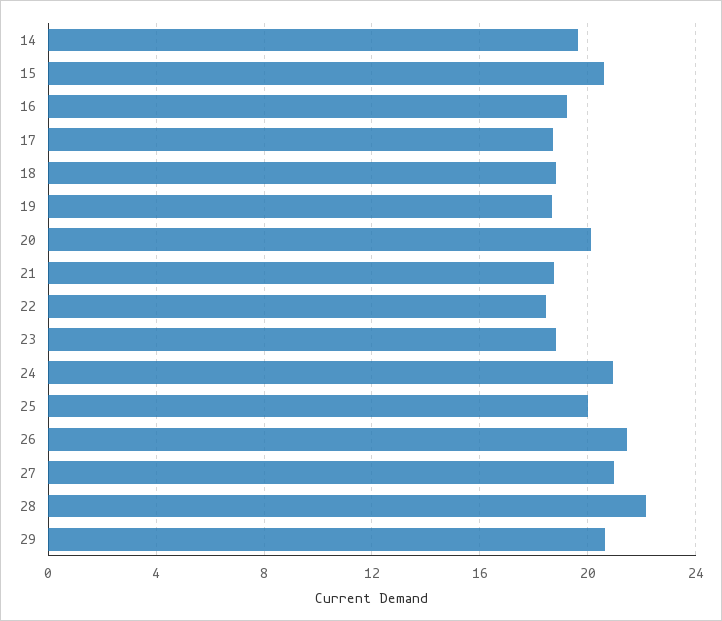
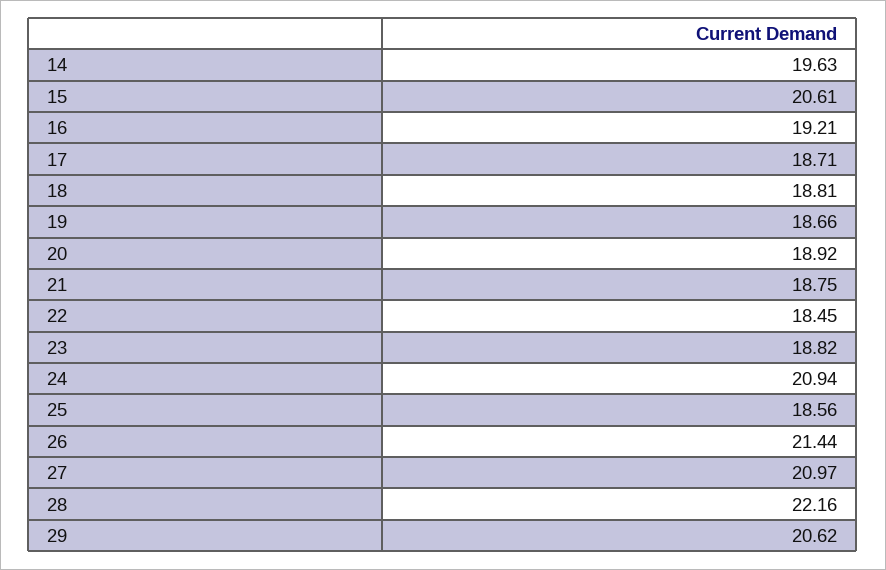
  {
    "14": 19.63,
    "15": 20.61,
    "16": 19.21,
    "17": 18.71,
    "18": 18.81,
    "19": 18.66,
-   "20": 20,
+   "20": 18.92,
    "21": 18.75,
    "22": 18.45,
    "23": 18.82,
    "24": 20.94,
-   "25": 20,
+   "25": 18.56,
    "26": 21.44,
    "27": 20.97,
    "28": 22.16,
    "29": 20.62
  }

